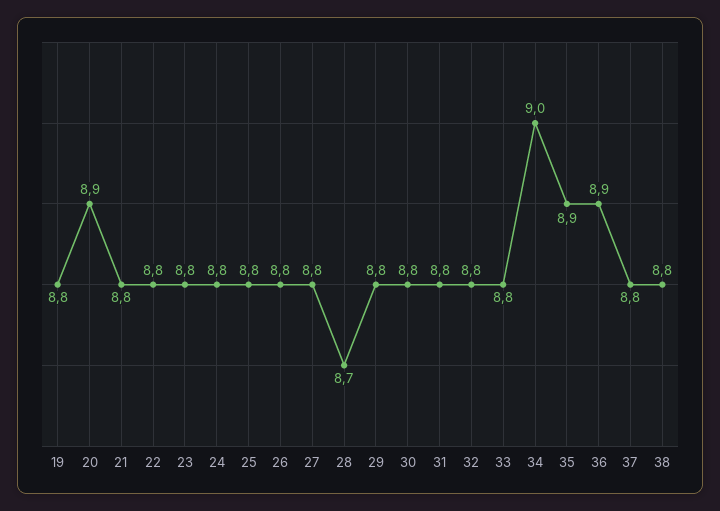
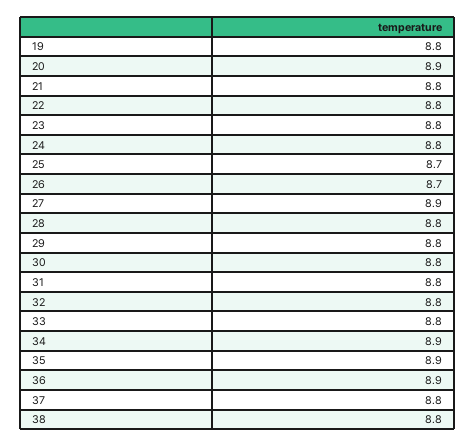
  {
    "19": 8.8,
    "20": 8.9,
    "21": 8.8,
    "22": 8.8,
    "23": 8.8,
    "24": 8.8,
-   "25": 8.8,
+   "25": 8.7,
-   "26": 8.8,
+   "26": 8.7,
-   "27": 8.8,
+   "27": 8.9,
-   "28": 8.7,
+   "28": 8.8,
    "29": 8.8,
    "30": 8.8,
    "31": 8.8,
    "32": 8.8,
    "33": 8.8,
-   "34": 9,
+   "34": 8.9,
    "35": 8.9,
    "36": 8.9,
    "37": 8.8,
    "38": 8.8
  }

